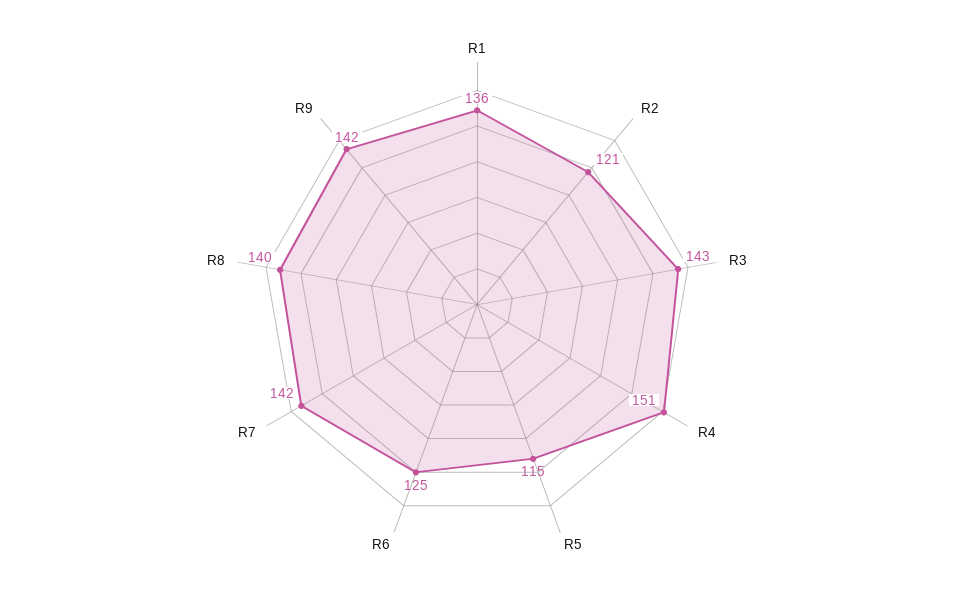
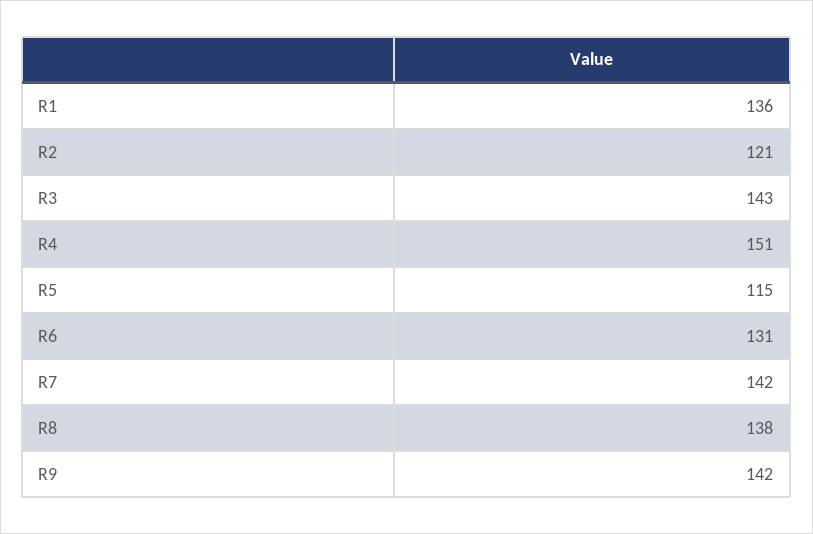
  {
    "R1": 136,
    "R2": 121,
    "R3": 143,
    "R4": 151,
    "R5": 115,
-   "R6": 125,
+   "R6": 131,
    "R7": 142,
-   "R8": 140,
+   "R8": 138,
    "R9": 142
  }

